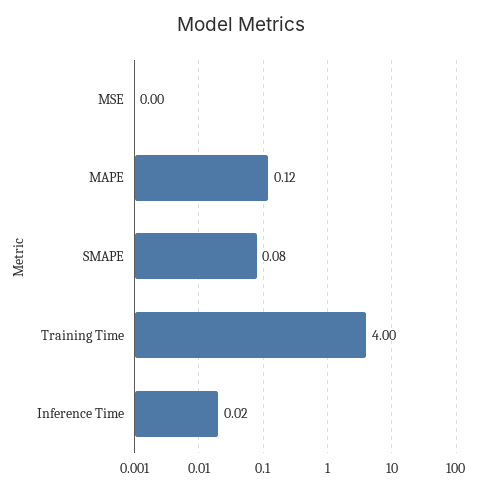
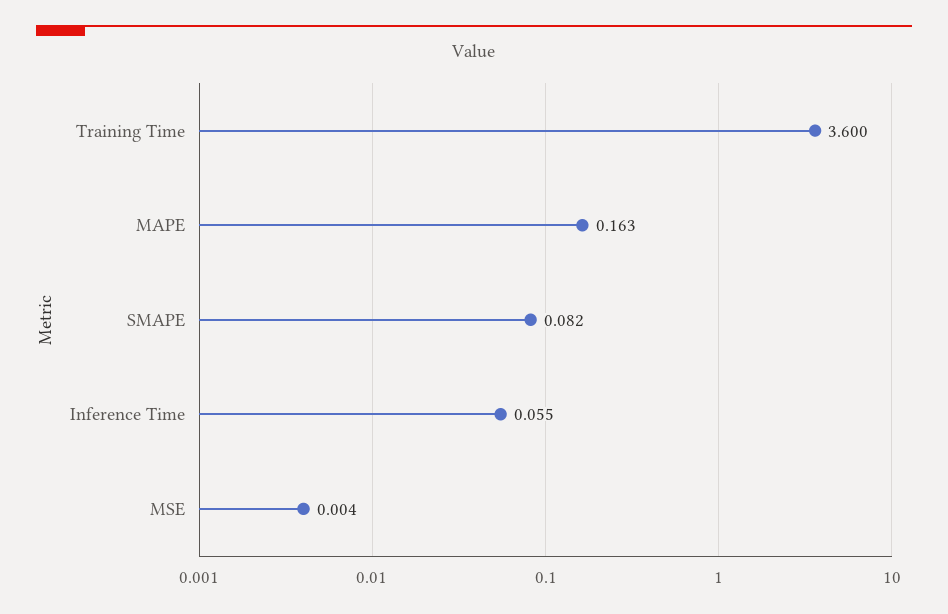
  {
    "MSE": 0.004,
-   "MAPE": 0.12,
+   "MAPE": 0.163,
    "SMAPE": 0.082,
-   "Training Time": 4,
+   "Training Time": 3.6,
-   "Inference Time": 0.02
+   "Inference Time": 0.055
  }

